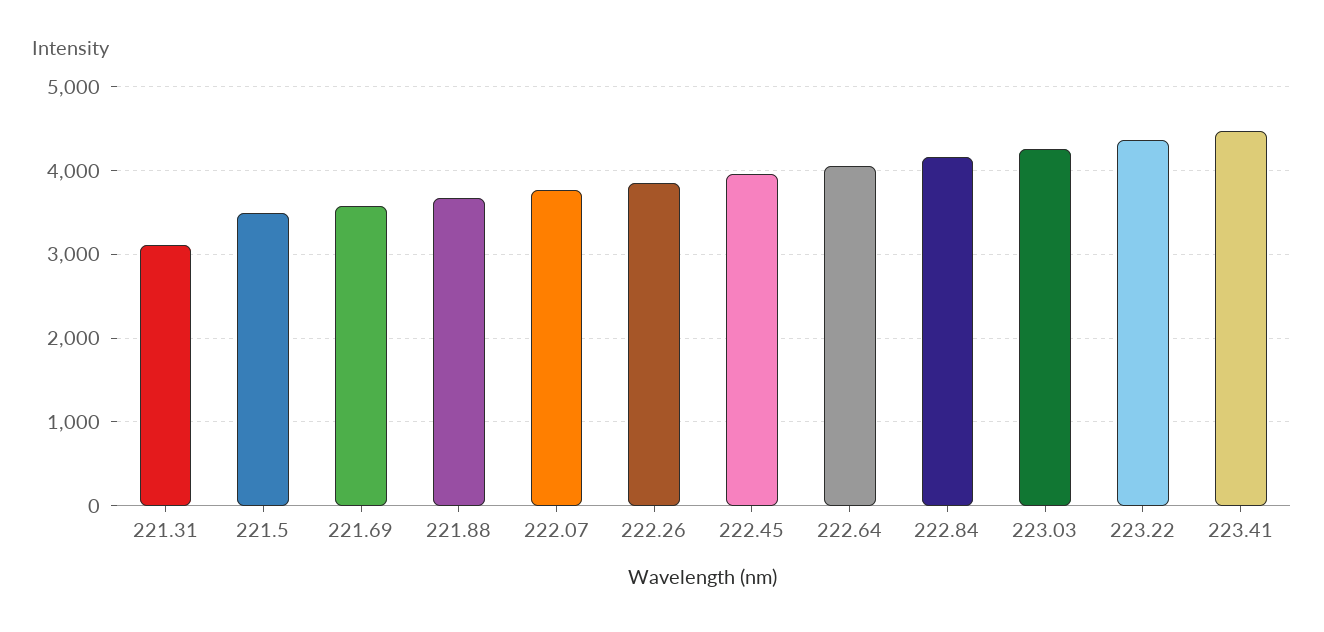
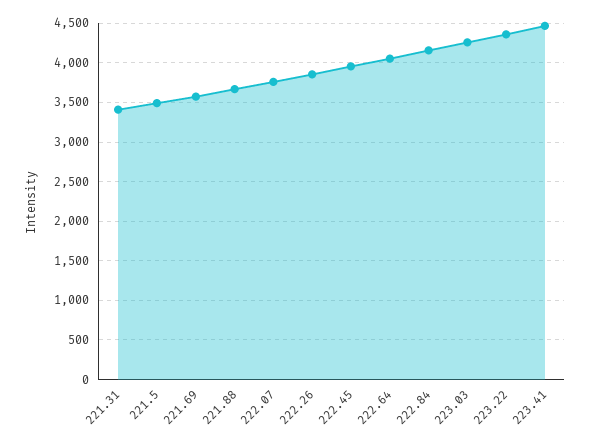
  {
-   "221.31": 3100,
+   "221.31": 3400,
    "221.5": 3500,
    "221.69": 3600,
    "221.88": 3700,
    "222.07": 3800,
    "222.26": 3900,
    "222.45": 4000,
    "222.64": 4100,
    "222.84": 4200,
    "223.03": 4300,
    "223.22": 4400,
    "223.41": 4500
  }

